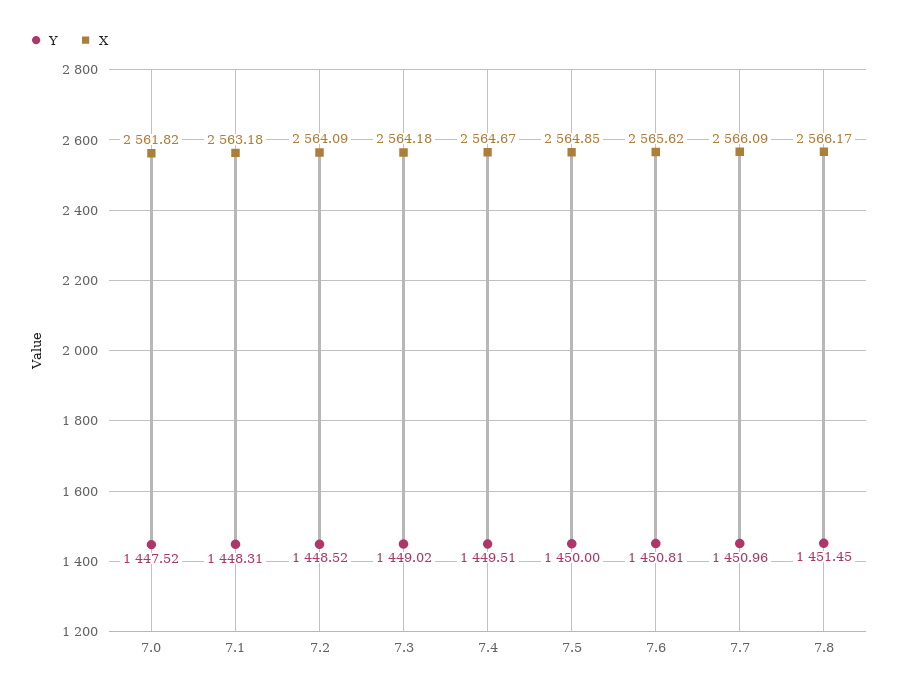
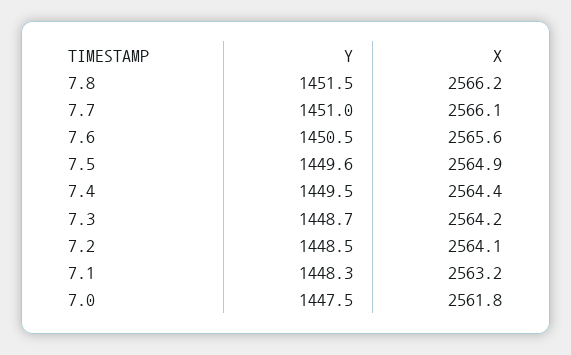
  {
    "Y": {
      "7.0": 1447.52,
      "7.1": 1448.31,
      "7.2": 1448.52,
-     "7.3": 1449.02,
+     "7.3": 1448.7,
      "7.4": 1449.51,
-     "7.5": 1450,
+     "7.5": 1449.6,
-     "7.6": 1450.81,
+     "7.6": 1450.5,
      "7.7": 1450.96,
      "7.8": 1451.45
    },
    "X": {
      "7.0": 2561.82,
      "7.1": 2563.18,
      "7.2": 2564.09,
      "7.3": 2564.18,
-     "7.4": 2564.67,
+     "7.4": 2564.4,
      "7.5": 2564.85,
      "7.6": 2565.62,
      "7.7": 2566.09,
      "7.8": 2566.17
    }
  }

